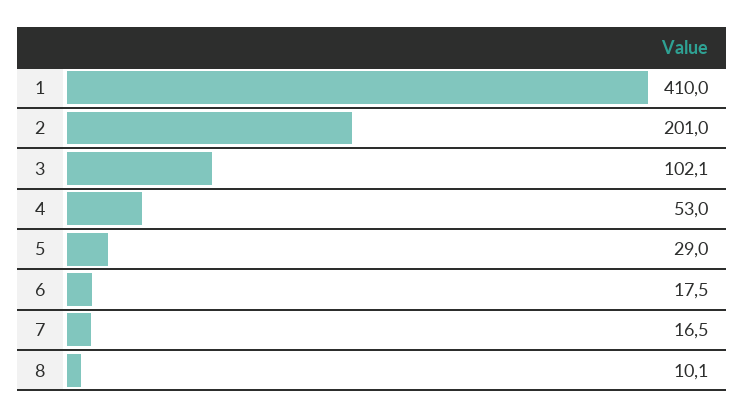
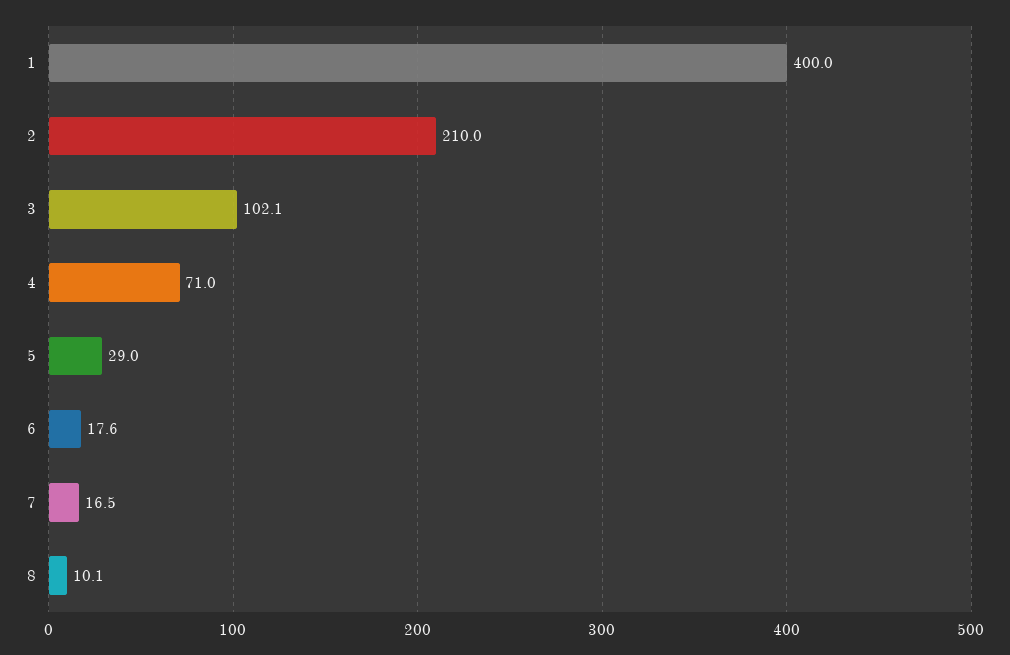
  {
-   "1": 410,
+   "1": 400,
-   "2": 201,
+   "2": 210,
    "3": 102.1,
-   "4": 53,
+   "4": 71,
    "5": 29,
-   "6": 17.5,
+   "6": 17.6,
    "7": 16.5,
    "8": 10.1
  }

